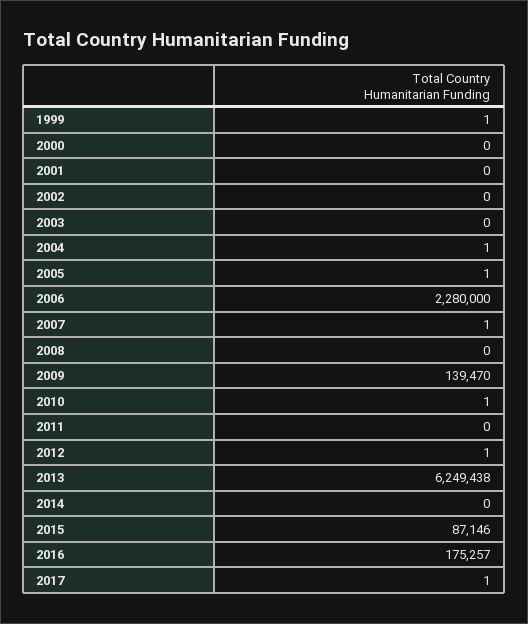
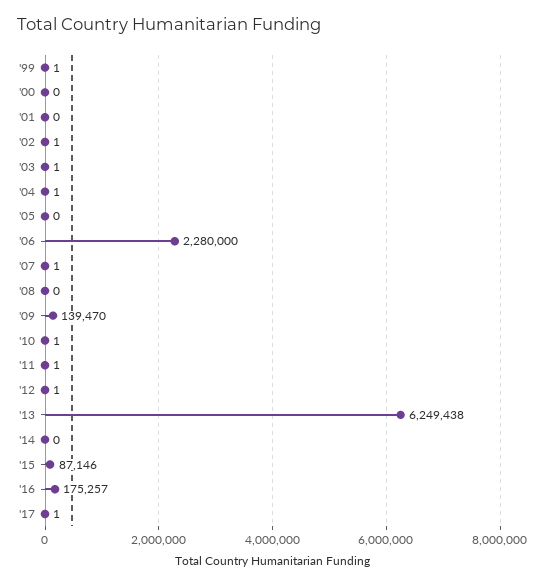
  {
    "1999": 1,
    "2000": 0,
    "2001": 0,
-   "2002": 0,
+   "2002": 1,
-   "2003": 0,
+   "2003": 1,
    "2004": 1,
-   "2005": 1,
+   "2005": 0,
    "2006": 2280000,
    "2007": 1,
    "2008": 0,
    "2009": 139470,
    "2010": 1,
-   "2011": 0,
+   "2011": 1,
    "2012": 1,
    "2013": 6249438,
    "2014": 0,
    "2015": 87146,
    "2016": 175257,
    "2017": 1
  }

